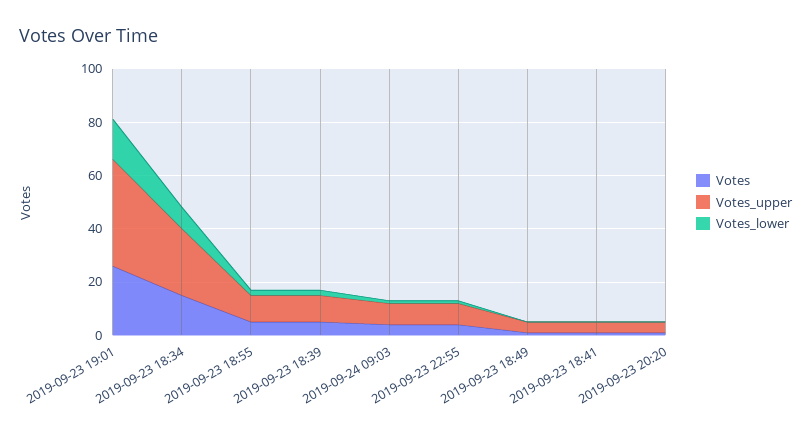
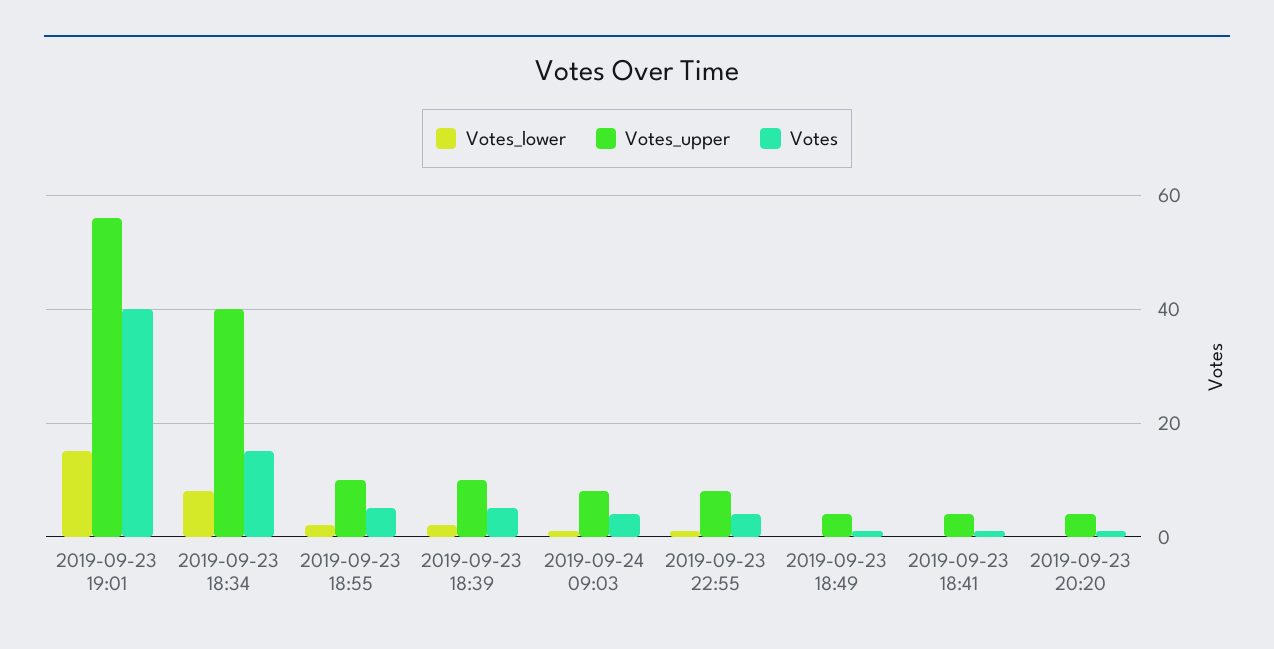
  {
    "Votes": {
-     "2019-09-23 19:01": 25,
+     "2019-09-23 19:01": 40,
      "2019-09-23 18:34": 15,
      "2019-09-23 18:55": 5,
      "2019-09-23 18:39": 5,
      "2019-09-24 09:03": 5,
      "2019-09-23 22:55": 5,
      "2019-09-23 18:49": 0,
      "2019-09-23 18:41": 0,
      "2019-09-23 20:20": 0
    },
    "Votes_upper": {
-     "2019-09-23 19:01": 40,
+     "2019-09-23 19:01": 55,
-     "2019-09-23 18:34": 25,
+     "2019-09-23 18:34": 40,
      "2019-09-23 18:55": 10,
      "2019-09-23 18:39": 10,
      "2019-09-24 09:03": 10,
      "2019-09-23 22:55": 10,
      "2019-09-23 18:49": 5,
      "2019-09-23 18:41": 5,
      "2019-09-23 20:20": 5
    },
    "Votes_lower": {
      "2019-09-23 19:01": 15,
      "2019-09-23 18:34": 10,
      "2019-09-23 18:55": 0,
      "2019-09-23 18:39": 0,
      "2019-09-24 09:03": 0,
      "2019-09-23 22:55": 0,
      "2019-09-23 18:49": 0,
      "2019-09-23 18:41": 0,
      "2019-09-23 20:20": 0
    }
  }

